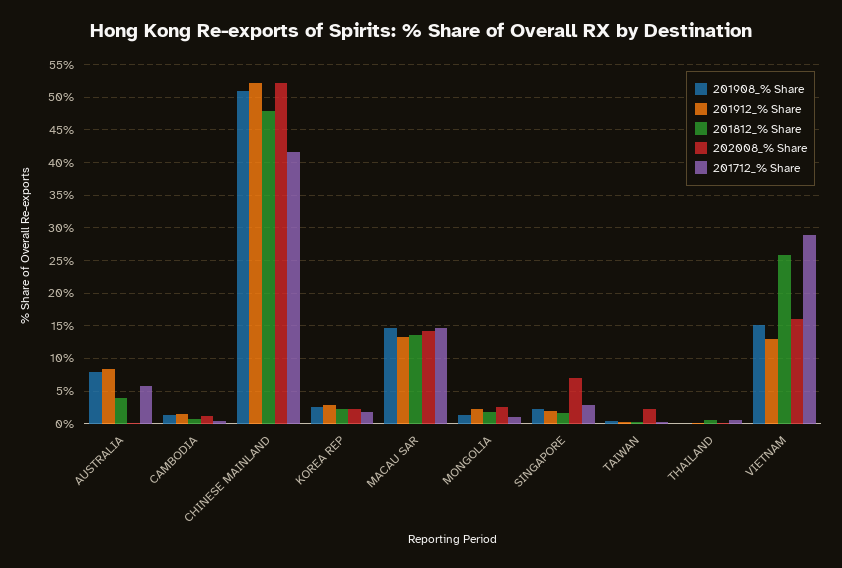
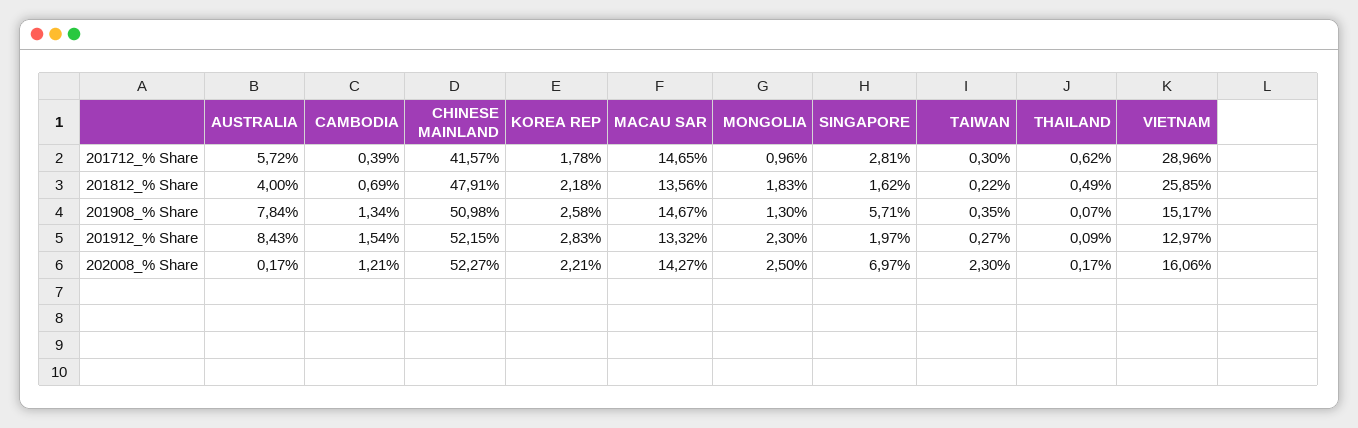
  {
    "201908_% Share": {
      "AUSTRALIA": 7.84,
      "CAMBODIA": 1.34,
      "CHINESE MAINLAND": 50.98,
      "KOREA REP": 2.58,
      "MACAU SAR": 14.67,
      "MONGOLIA": 1.3,
-     "SINGAPORE": 2,
+     "SINGAPORE": 5.71,
      "TAIWAN": 0.35,
      "THAILAND": 0.07,
      "VIETNAM": 15.17
    },
    "201912_% Share": {
      "AUSTRALIA": 8.43,
      "CAMBODIA": 1.54,
      "CHINESE MAINLAND": 52.15,
      "KOREA REP": 2.83,
      "MACAU SAR": 13.32,
      "MONGOLIA": 2.3,
      "SINGAPORE": 1.97,
      "TAIWAN": 0.27,
      "THAILAND": 0.09,
      "VIETNAM": 12.97
    },
    "201812_% Share": {
      "AUSTRALIA": 4,
      "CAMBODIA": 0.69,
      "CHINESE MAINLAND": 47.91,
      "KOREA REP": 2.18,
      "MACAU SAR": 13.56,
      "MONGOLIA": 1.83,
      "SINGAPORE": 1.62,
      "TAIWAN": 0.22,
      "THAILAND": 0.49,
      "VIETNAM": 25.85
    },
    "202008_% Share": {
      "AUSTRALIA": 0.17,
      "CAMBODIA": 1.21,
      "CHINESE MAINLAND": 52.27,
      "KOREA REP": 2.21,
      "MACAU SAR": 14.27,
      "MONGOLIA": 2.5,
      "SINGAPORE": 6.97,
      "TAIWAN": 2.3,
      "THAILAND": 0.17,
      "VIETNAM": 16.06
    },
    "201712_% Share": {
      "AUSTRALIA": 5.72,
      "CAMBODIA": 0.39,
      "CHINESE MAINLAND": 41.57,
      "KOREA REP": 1.78,
      "MACAU SAR": 14.65,
      "MONGOLIA": 0.96,
      "SINGAPORE": 2.81,
      "TAIWAN": 0.3,
      "THAILAND": 0.62,
      "VIETNAM": 28.96
    }
  }

